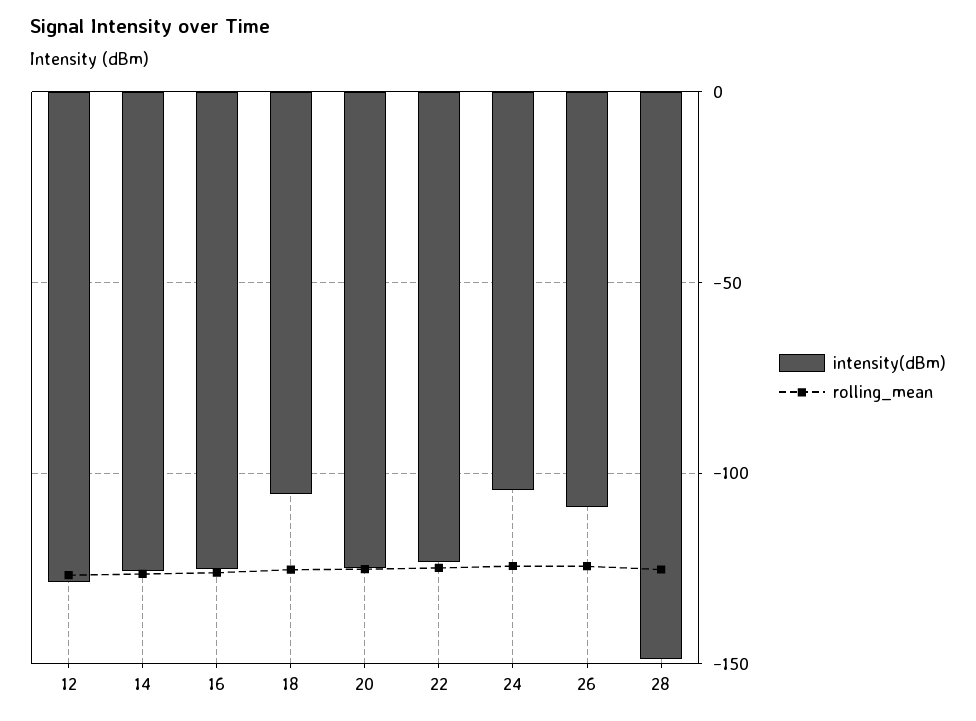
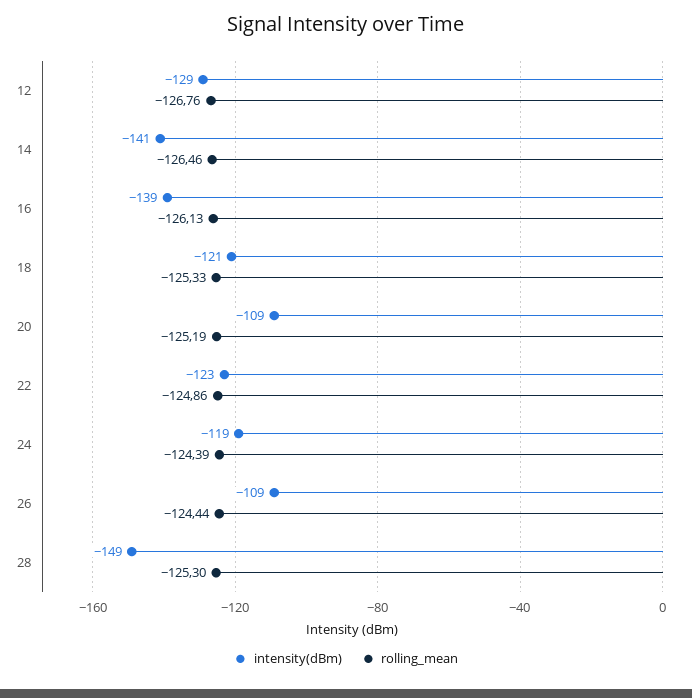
  {
    "intensity(dBm)": {
      "12": -129,
-     "14": -125,
+     "14": -141,
-     "16": -125,
+     "16": -139,
-     "18": -105,
+     "18": -121,
-     "20": -125,
+     "20": -109,
      "22": -123,
-     "24": -105,
+     "24": -119,
      "26": -109,
      "28": -149
    },
    "rolling_mean": {
      "12": -126.76,
      "14": -126.46,
      "16": -126.13,
      "18": -125.33,
      "20": -125.19,
      "22": -124.86,
      "24": -124.39,
      "26": -124.44,
      "28": -125.3
    }
  }

